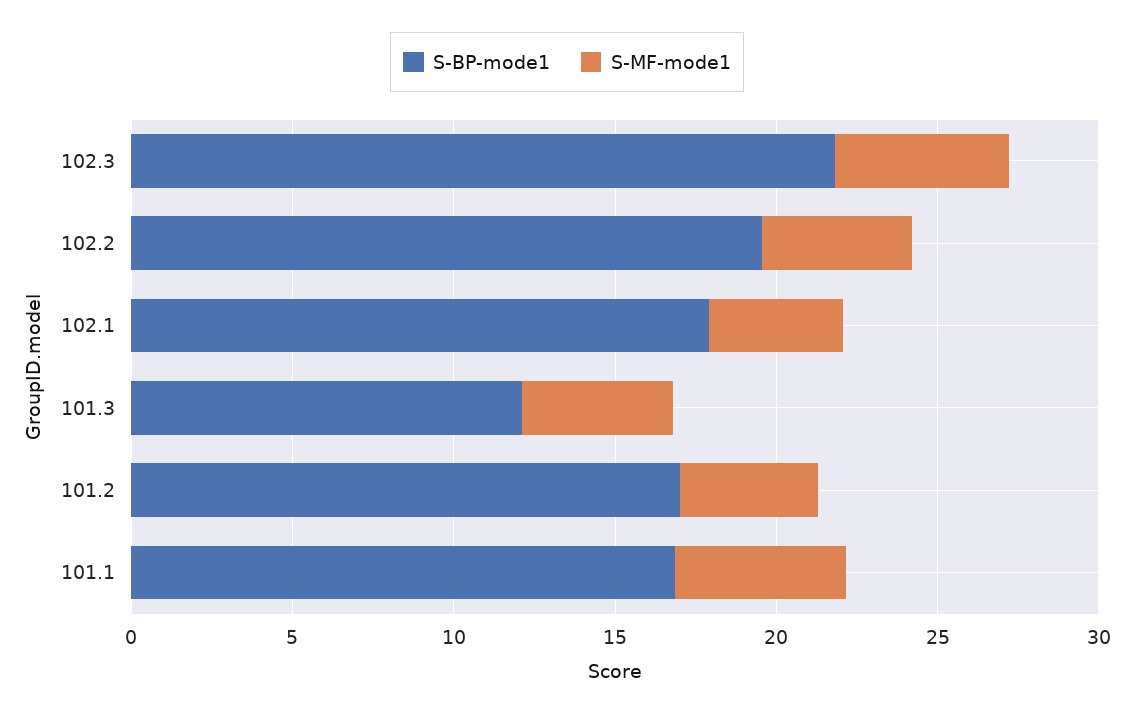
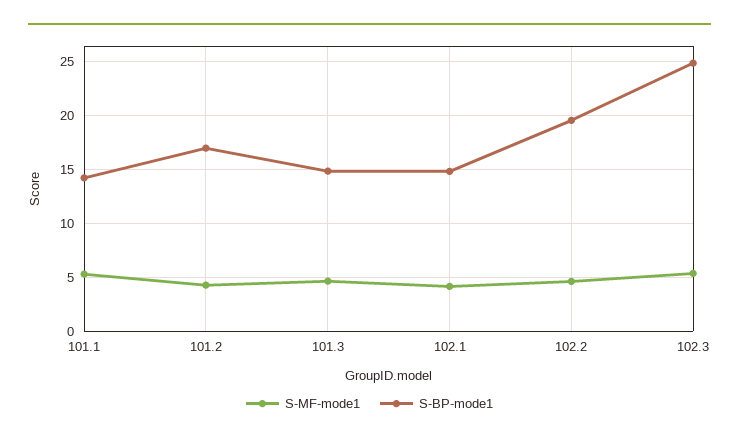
  {
    "S-BP-mode1": {
-     "102.3": 22,
+     "102.3": 25,
      "102.2": 20,
-     "102.1": 18,
+     "102.1": 15,
-     "101.3": 12,
+     "101.3": 15,
      "101.2": 17,
-     "101.1": 17
+     "101.1": 14
    },
    "S-MF-mode1": {
      "102.3": 5,
      "102.2": 5,
      "102.1": 4,
      "101.3": 5,
      "101.2": 4,
      "101.1": 5
    }
  }

